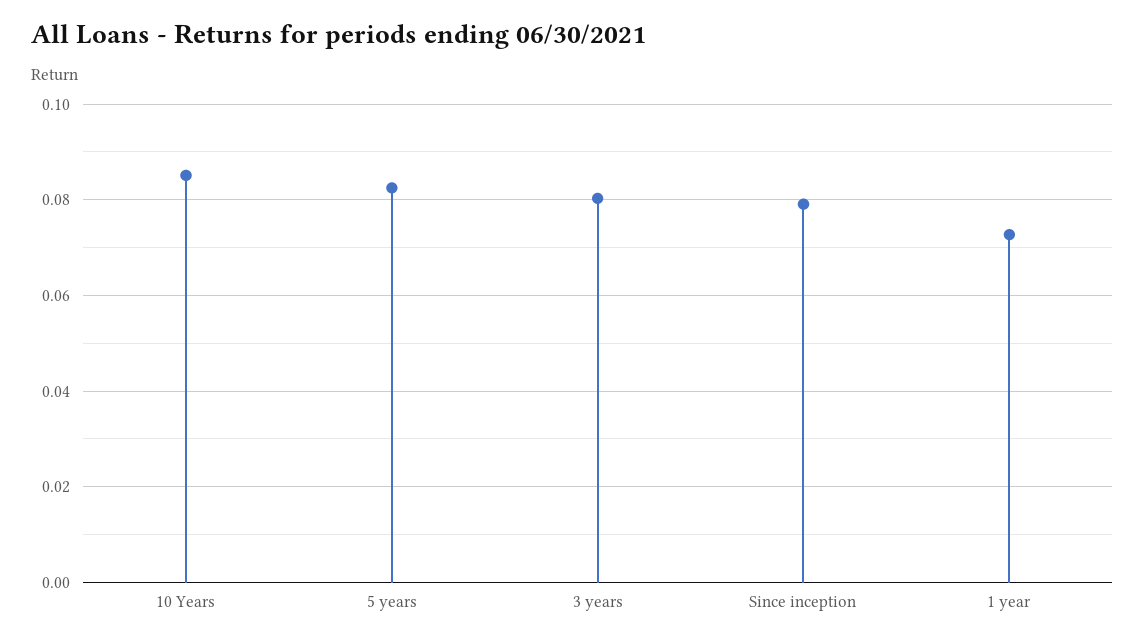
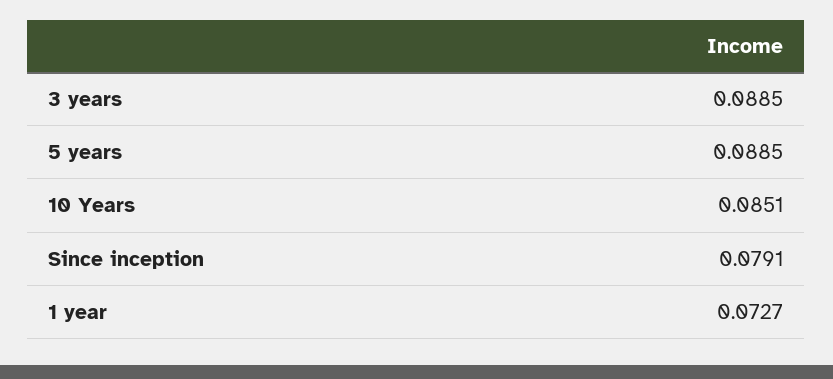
  {
    "10 Years": 0.0851,
-   "5 years": 0.082,
+   "5 years": 0.0885,
-   "3 years": 0.08,
+   "3 years": 0.0885,
    "Since inception": 0.0791,
    "1 year": 0.0727
  }

